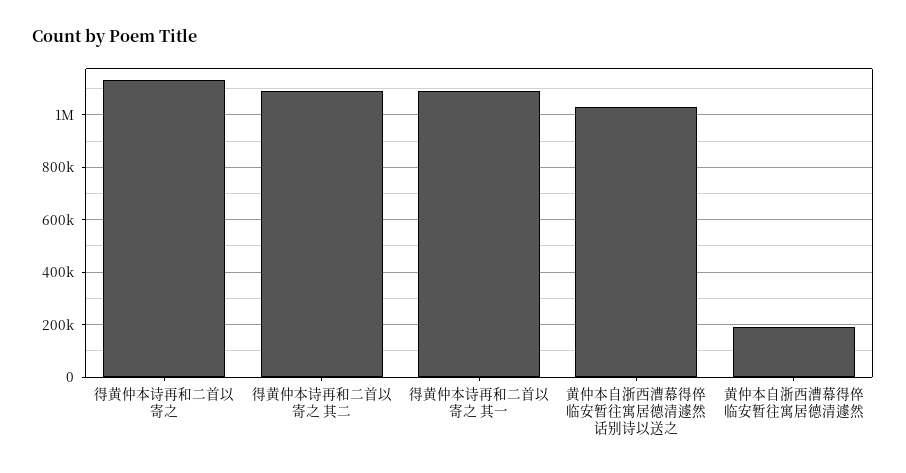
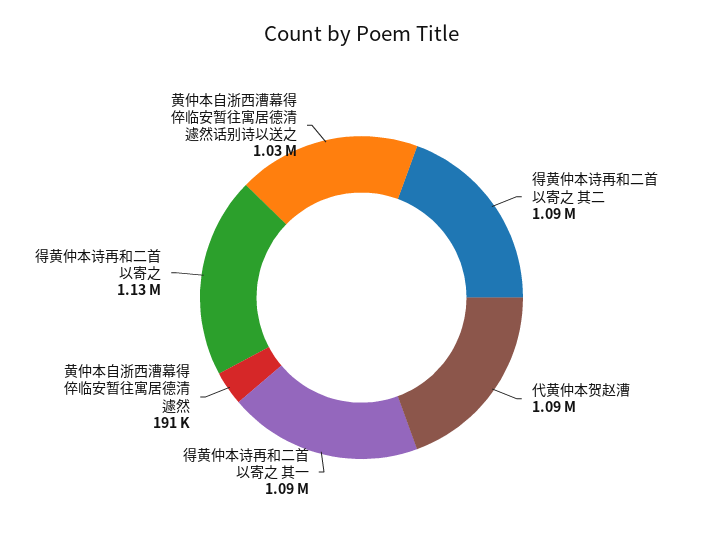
  {
    "得黄仲本诗再和二首以寄之": 1130000,
    "得黄仲本诗再和二首以寄之 其二": 1090000,
    "得黄仲本诗再和二首以寄之 其一": 1090000,
    "黄仲本自浙西漕幕得倅临安暂往寓居德清遽然话别诗以送之": 1030000,
-   "黄仲本自浙西漕幕得倅临安暂往寓居德清遽然": 191000
+   "黄仲本自浙西漕幕得倅临安暂往寓居德清遽然": 191000,
+   "代黄仲本贺赵漕": 1090000
  }

